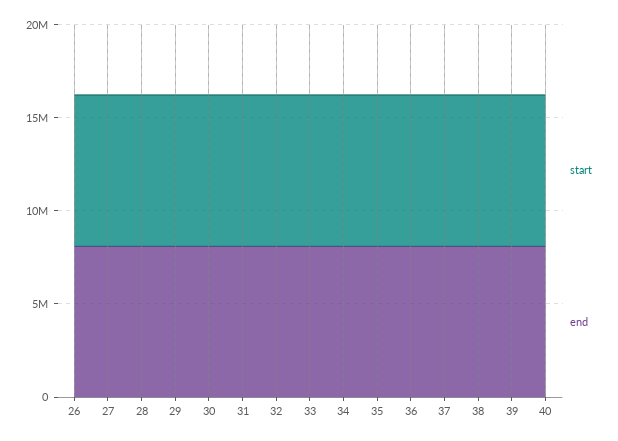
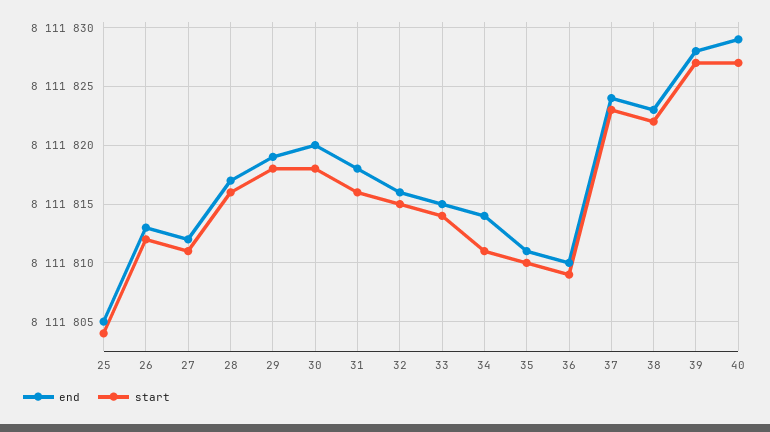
  {
    "start": {
      "26": 8111812,
      "27": 8111811,
      "28": 8111816,
      "29": 8111818,
      "30": 8111818,
      "31": 8111816,
      "32": 8111815,
      "33": 8111814,
      "34": 8111811,
      "35": 8111810,
      "36": 8111809,
      "37": 8111823,
      "38": 8111822,
      "39": 8111827,
-     "40": 8111827
+     "40": 8111827,
+     "25": 8111804
    },
    "end": {
      "26": 8111813,
      "27": 8111812,
      "28": 8111817,
      "29": 8111819,
      "30": 8111820,
      "31": 8111818,
      "32": 8111816,
      "33": 8111815,
      "34": 8111814,
      "35": 8111811,
      "36": 8111810,
      "37": 8111824,
      "38": 8111823,
      "39": 8111828,
-     "40": 8111829
+     "40": 8111829,
+     "25": 8111805
    }
  }

